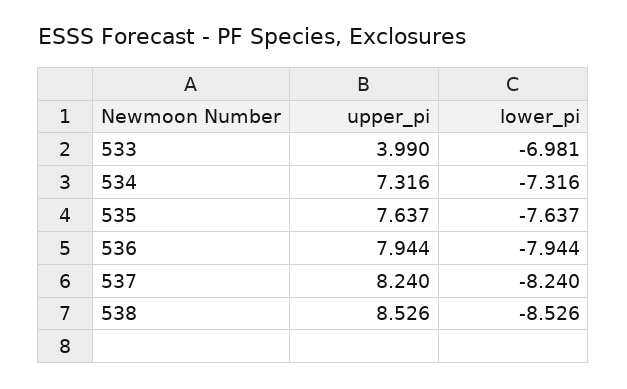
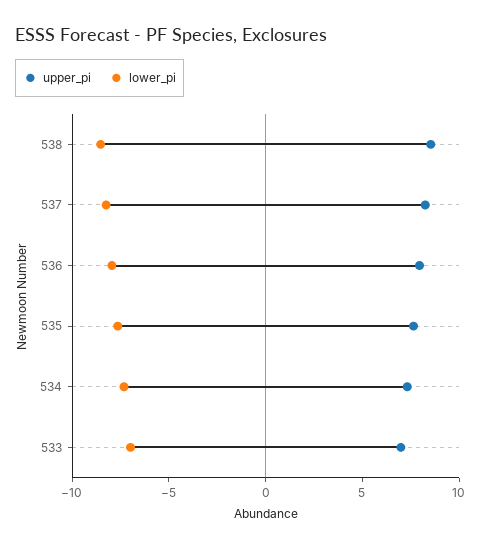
  {
    "upper_pi": {
-     "533": 3.99,
+     "533": 7,
      "534": 7.316,
      "535": 7.637,
      "536": 7.944,
      "537": 8.24,
      "538": 8.526
    },
    "lower_pi": {
      "533": -6.981,
      "534": -7.316,
      "535": -7.637,
      "536": -7.944,
      "537": -8.24,
      "538": -8.526
    }
  }

